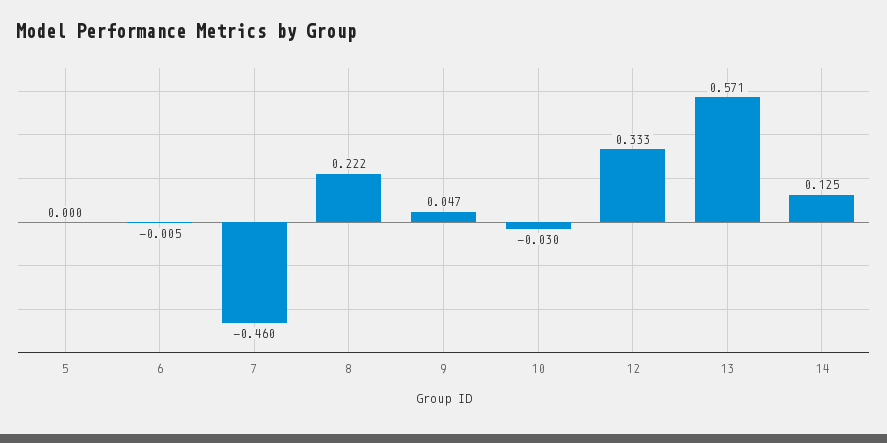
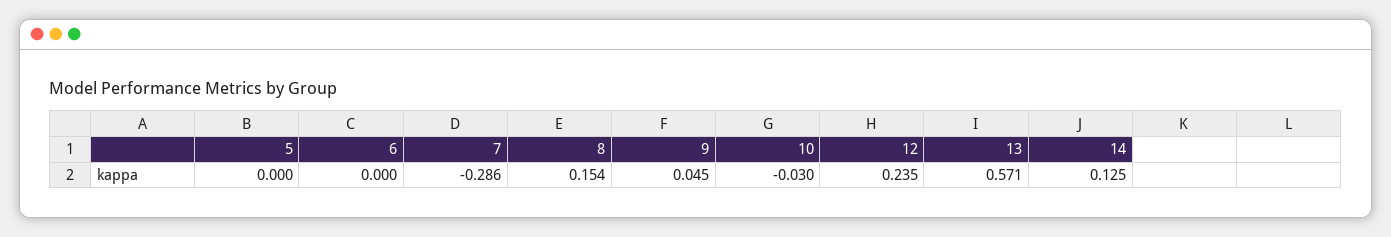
  {
    "5": 0,
-   "6": -0.005,
+   "6": 0,
-   "7": -0.46,
+   "7": -0.286,
-   "8": 0.222,
+   "8": 0.154,
-   "9": 0.047,
+   "9": 0.045,
    "10": -0.03,
-   "12": 0.333,
+   "12": 0.235,
    "13": 0.571,
    "14": 0.125
  }

